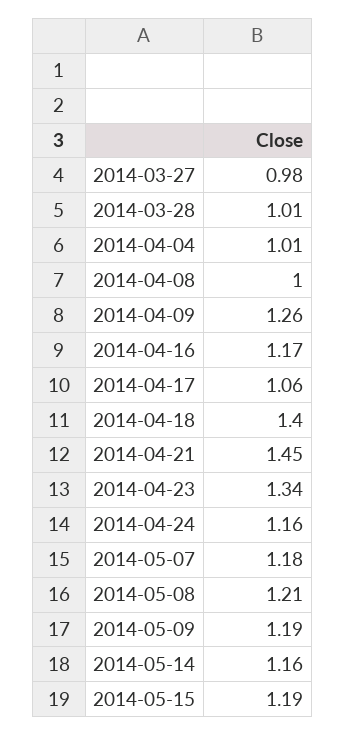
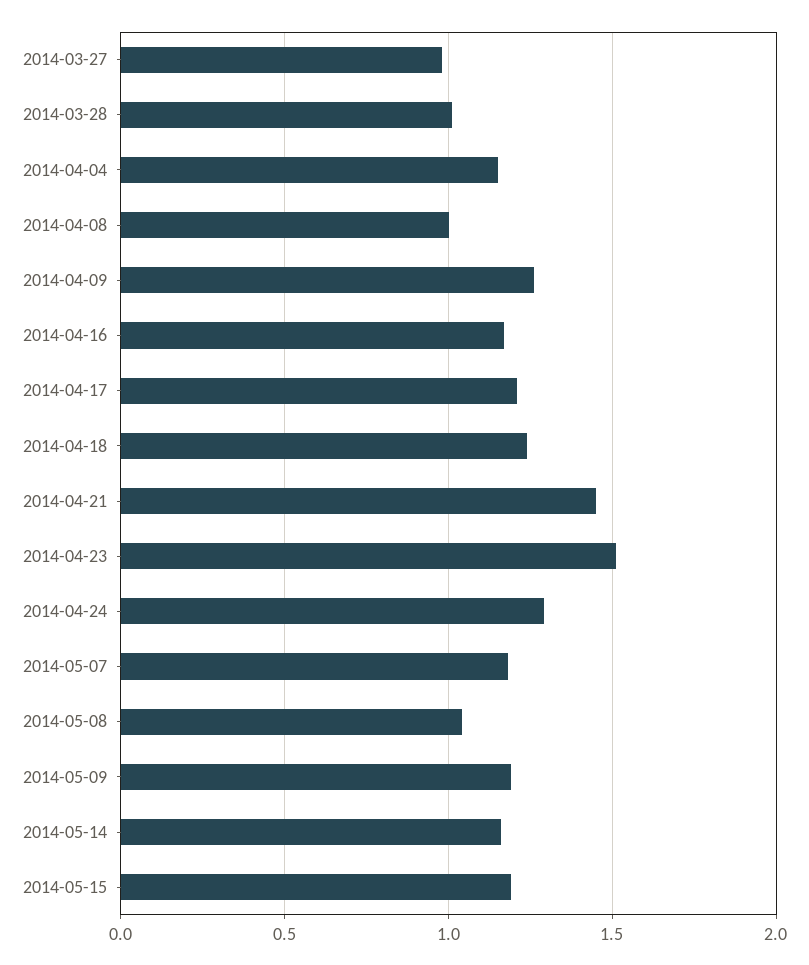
  {
    "2014-03-27": 0.98,
    "2014-03-28": 1.01,
-   "2014-04-04": 1.01,
+   "2014-04-04": 1.15,
    "2014-04-08": 1,
    "2014-04-09": 1.26,
    "2014-04-16": 1.17,
-   "2014-04-17": 1.06,
+   "2014-04-17": 1.2,
-   "2014-04-18": 1.4,
+   "2014-04-18": 1.25,
    "2014-04-21": 1.45,
-   "2014-04-23": 1.34,
+   "2014-04-23": 1.5,
-   "2014-04-24": 1.16,
+   "2014-04-24": 1.3,
    "2014-05-07": 1.18,
-   "2014-05-08": 1.21,
+   "2014-05-08": 1.05,
    "2014-05-09": 1.19,
    "2014-05-14": 1.16,
    "2014-05-15": 1.19
  }

